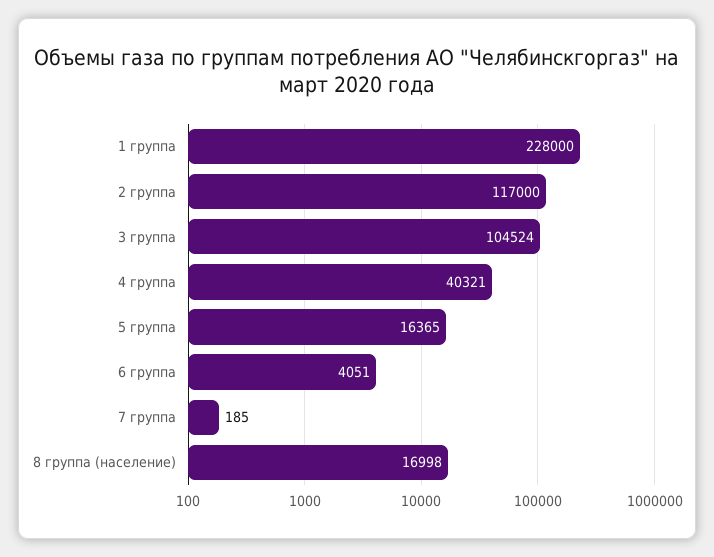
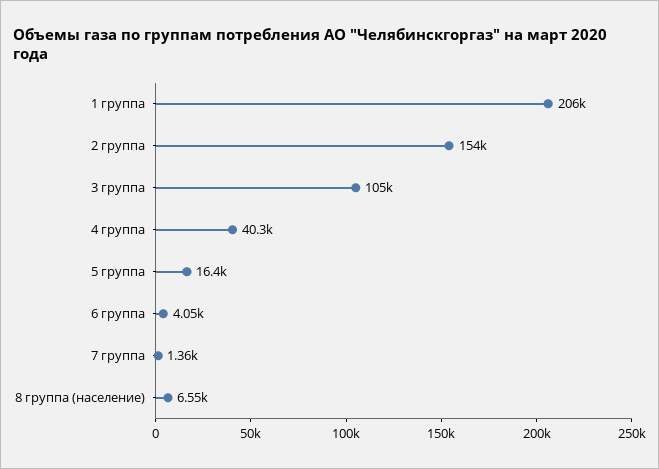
  {
-   "1 группа": 228000,
+   "1 группа": 206000,
-   "2 группа": 117000,
+   "2 группа": 154000,
    "3 группа": 104524,
    "4 группа": 40321,
    "5 группа": 16365,
    "6 группа": 4051,
-   "7 группа": 185,
+   "7 группа": 1360,
-   "8 группа (население)": 16998
+   "8 группа (население)": 6550
  }

